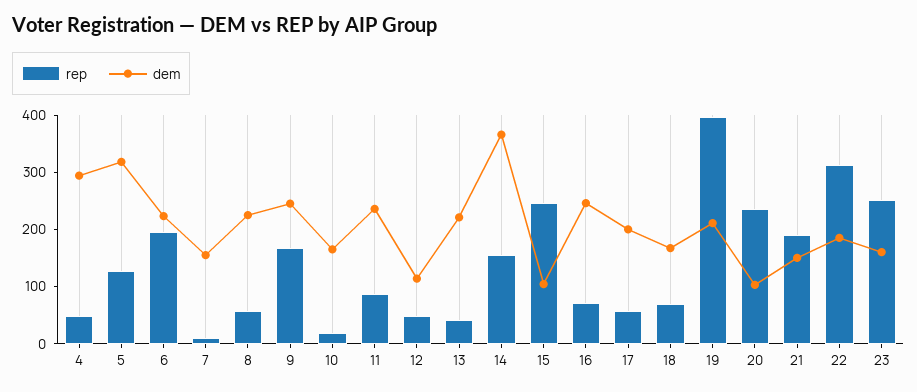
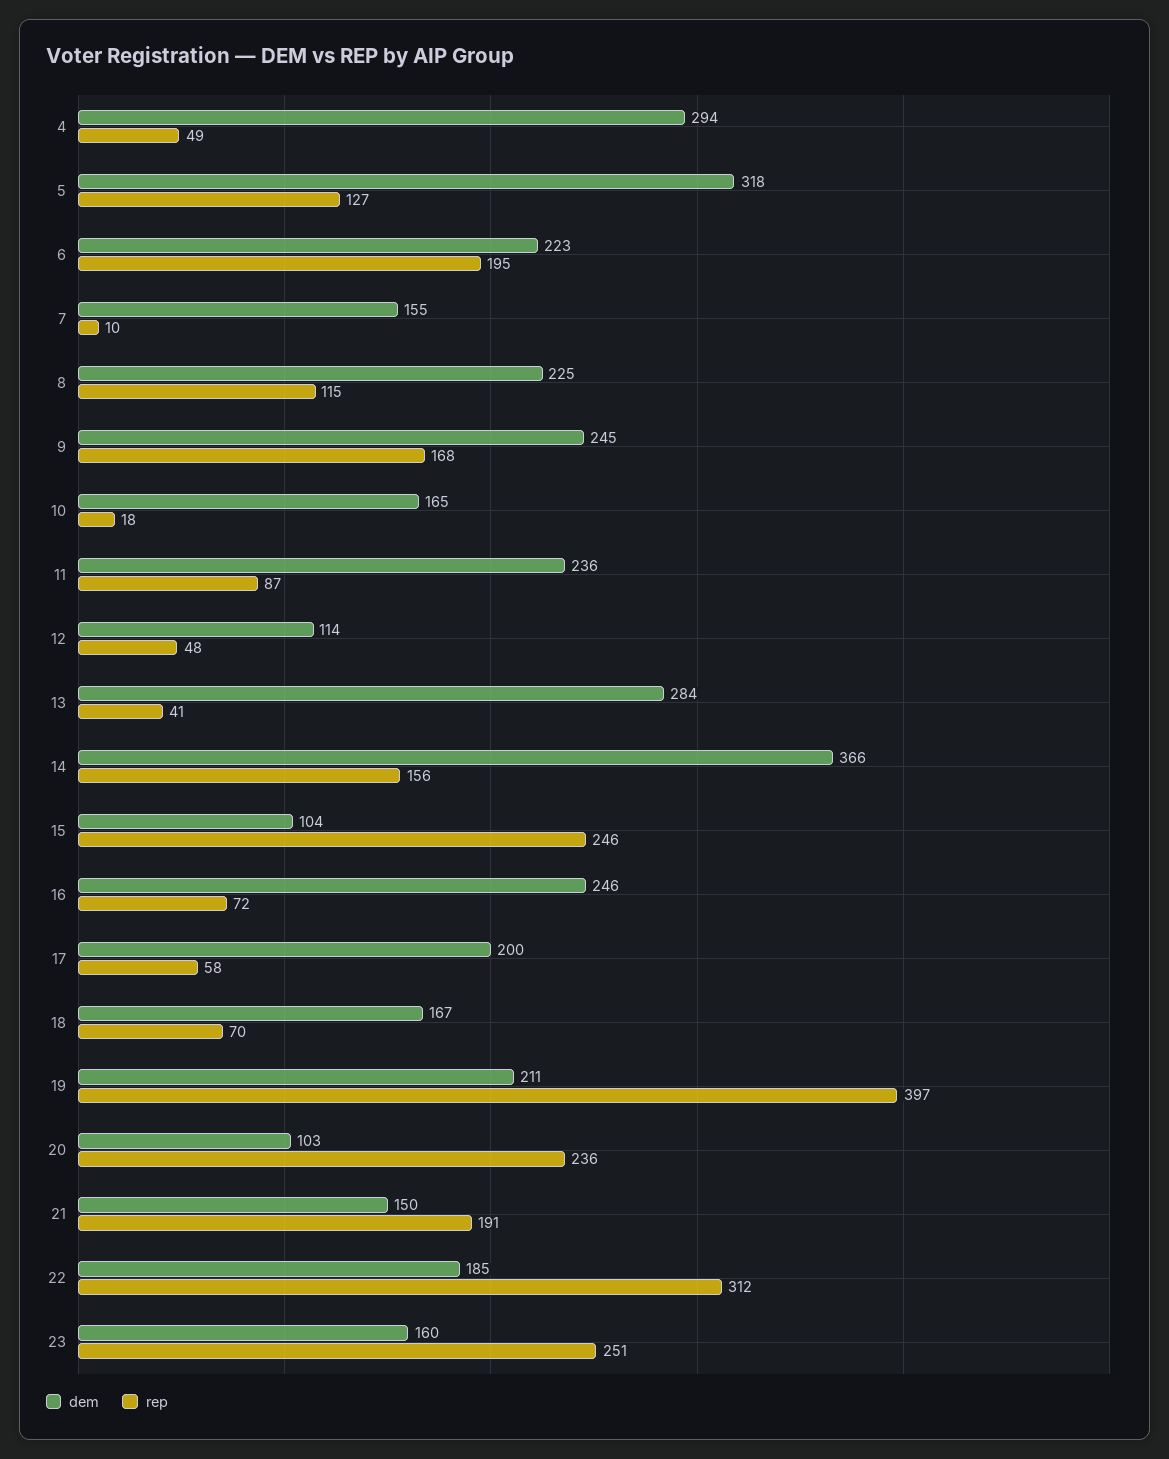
  {
    "rep": {
      "4": 49,
      "5": 127,
      "6": 195,
      "7": 10,
-     "8": 60,
+     "8": 115,
      "9": 168,
      "10": 18,
      "11": 87,
      "12": 48,
      "13": 41,
      "14": 156,
      "15": 246,
      "16": 72,
      "17": 58,
      "18": 70,
      "19": 397,
      "20": 236,
      "21": 191,
      "22": 312,
      "23": 251
    },
    "dem": {
      "4": 294,
      "5": 318,
      "6": 223,
      "7": 155,
      "8": 225,
      "9": 245,
      "10": 165,
      "11": 236,
      "12": 114,
-     "13": 220,
+     "13": 284,
      "14": 366,
      "15": 104,
      "16": 246,
      "17": 200,
      "18": 167,
      "19": 211,
      "20": 103,
      "21": 150,
      "22": 185,
      "23": 160
    }
  }

